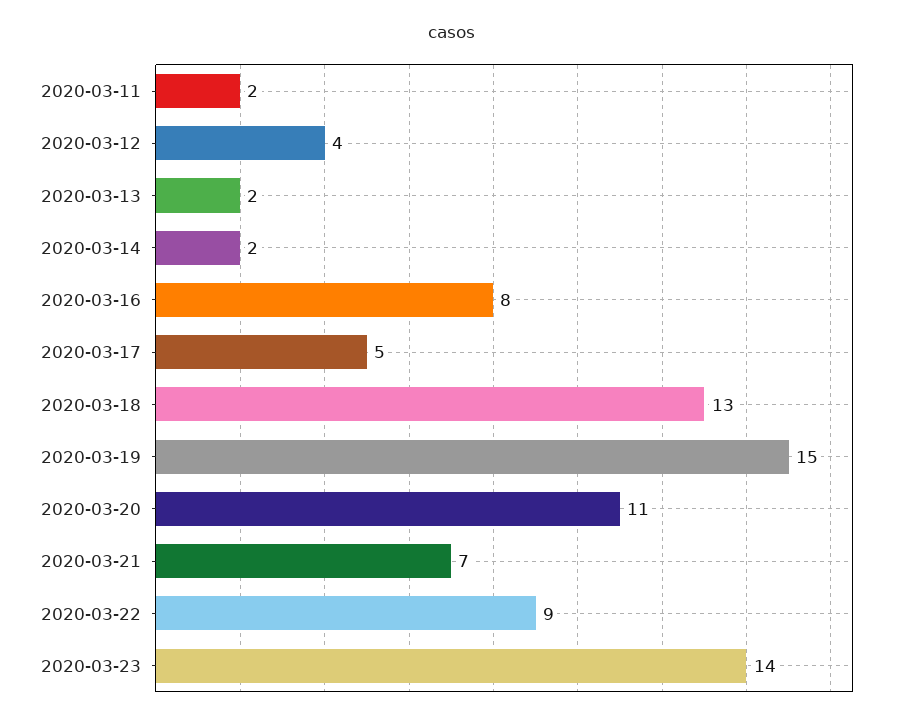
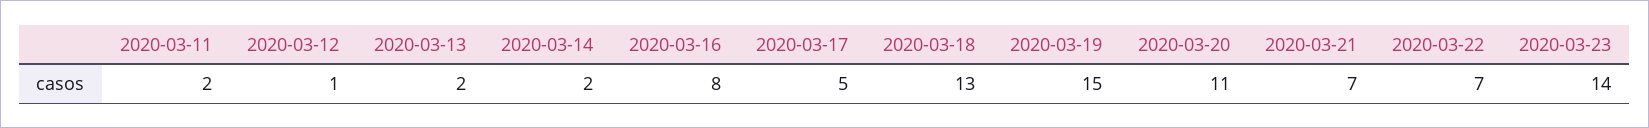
  {
    "2020-03-11": 2,
-   "2020-03-12": 4,
+   "2020-03-12": 1,
    "2020-03-13": 2,
    "2020-03-14": 2,
    "2020-03-16": 8,
    "2020-03-17": 5,
    "2020-03-18": 13,
    "2020-03-19": 15,
    "2020-03-20": 11,
    "2020-03-21": 7,
-   "2020-03-22": 9,
+   "2020-03-22": 7,
    "2020-03-23": 14
  }

